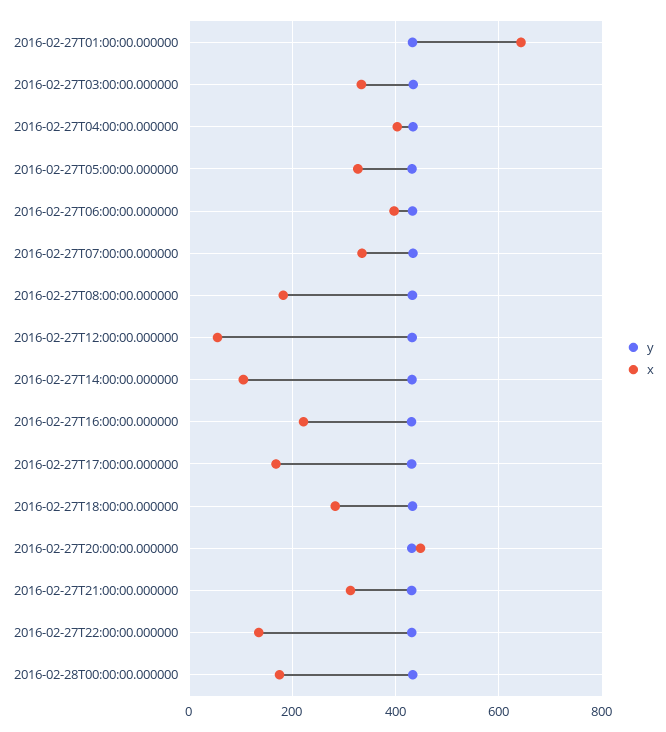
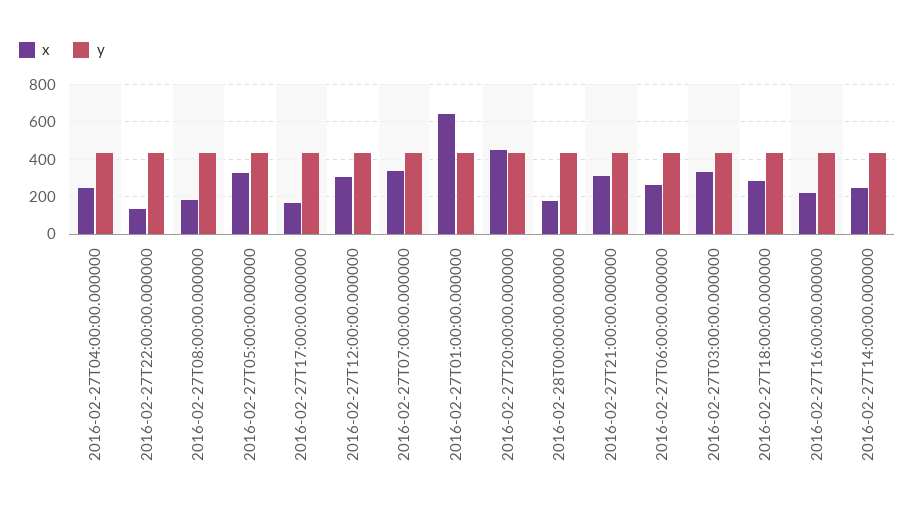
  {
    "y": {
      "2016-02-27T01:00:00.000000": 440,
      "2016-02-27T03:00:00.000000": 440,
      "2016-02-27T04:00:00.000000": 440,
      "2016-02-27T05:00:00.000000": 440,
      "2016-02-27T06:00:00.000000": 440,
      "2016-02-27T07:00:00.000000": 440,
      "2016-02-27T08:00:00.000000": 440,
      "2016-02-27T12:00:00.000000": 440,
      "2016-02-27T14:00:00.000000": 440,
      "2016-02-27T16:00:00.000000": 440,
      "2016-02-27T17:00:00.000000": 440,
      "2016-02-27T18:00:00.000000": 440,
      "2016-02-27T20:00:00.000000": 440,
      "2016-02-27T21:00:00.000000": 440,
      "2016-02-27T22:00:00.000000": 440,
      "2016-02-28T00:00:00.000000": 440
    },
    "x": {
      "2016-02-27T01:00:00.000000": 640,
      "2016-02-27T03:00:00.000000": 340,
-     "2016-02-27T04:00:00.000000": 400,
+     "2016-02-27T04:00:00.000000": 250,
      "2016-02-27T05:00:00.000000": 320,
-     "2016-02-27T06:00:00.000000": 400,
+     "2016-02-27T06:00:00.000000": 250,
      "2016-02-27T07:00:00.000000": 340,
      "2016-02-27T08:00:00.000000": 180,
-     "2016-02-27T12:00:00.000000": 60,
+     "2016-02-27T12:00:00.000000": 300,
-     "2016-02-27T14:00:00.000000": 100,
+     "2016-02-27T14:00:00.000000": 250,
      "2016-02-27T16:00:00.000000": 220,
      "2016-02-27T17:00:00.000000": 160,
      "2016-02-27T18:00:00.000000": 280,
      "2016-02-27T20:00:00.000000": 440,
      "2016-02-27T21:00:00.000000": 320,
      "2016-02-27T22:00:00.000000": 140,
      "2016-02-28T00:00:00.000000": 180
    }
  }

